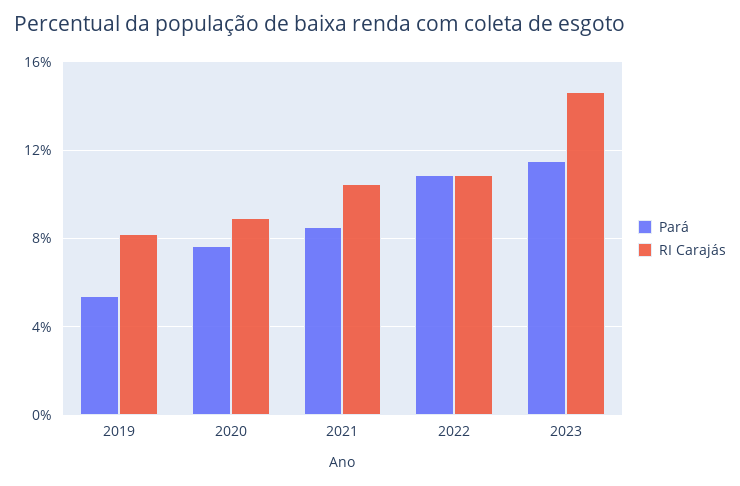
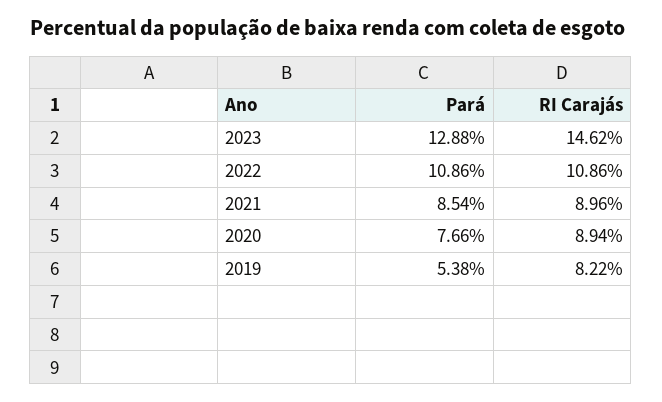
  {
    "Pará": {
      "2019": 5.38,
      "2020": 7.66,
      "2021": 8.54,
      "2022": 10.86,
-     "2023": 11.5
+     "2023": 12.88
    },
    "RI Carajás": {
      "2019": 8.22,
      "2020": 8.94,
-     "2021": 10.5,
+     "2021": 8.96,
      "2022": 10.86,
      "2023": 14.62
    }
  }

